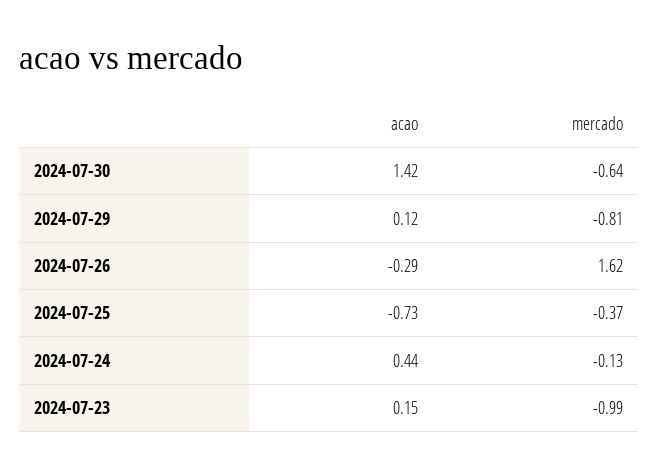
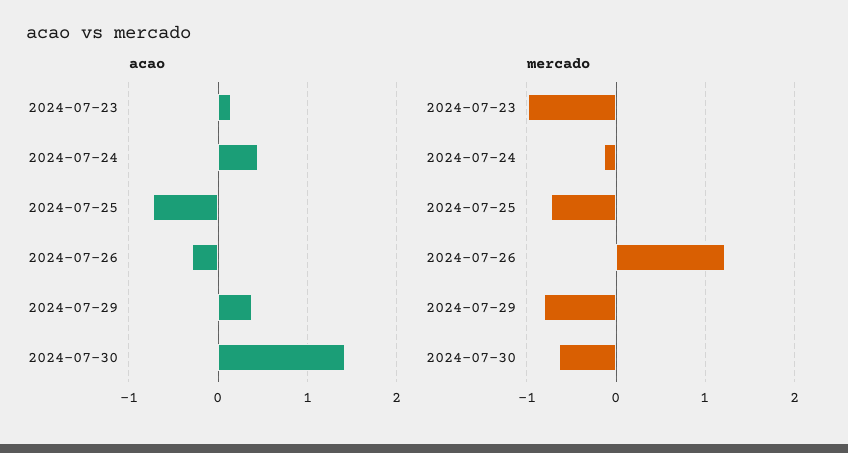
  {
    "acao": {
      "2024-07-30": 1.42,
-     "2024-07-29": 0.12,
+     "2024-07-29": 0.4,
      "2024-07-26": -0.29,
      "2024-07-25": -0.73,
      "2024-07-24": 0.44,
      "2024-07-23": 0.15
    },
    "mercado": {
      "2024-07-30": -0.64,
      "2024-07-29": -0.81,
-     "2024-07-26": 1.62,
+     "2024-07-26": 1.2,
-     "2024-07-25": -0.37,
+     "2024-07-25": -0.7,
      "2024-07-24": -0.13,
      "2024-07-23": -0.99
    }
  }

